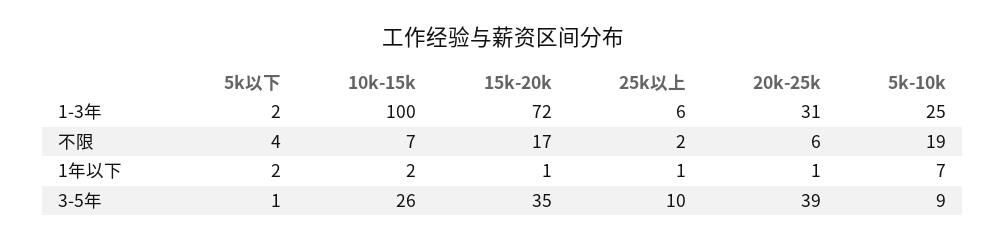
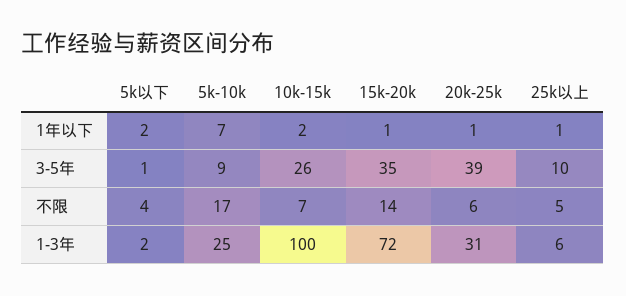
  {
    "5k以下": {
      "1-3年": 2,
      "不限": 4,
      "1年以下": 2,
      "3-5年": 1
    },
    "10k-15k": {
      "1-3年": 100,
      "不限": 7,
      "1年以下": 2,
      "3-5年": 26
    },
    "15k-20k": {
      "1-3年": 72,
-     "不限": 17,
+     "不限": 14,
      "1年以下": 1,
      "3-5年": 35
    },
    "25k以上": {
      "1-3年": 6,
-     "不限": 2,
+     "不限": 5,
      "1年以下": 1,
      "3-5年": 10
    },
    "20k-25k": {
      "1-3年": 31,
      "不限": 6,
      "1年以下": 1,
      "3-5年": 39
    },
    "5k-10k": {
      "1-3年": 25,
-     "不限": 19,
+     "不限": 17,
      "1年以下": 7,
      "3-5年": 9
    }
  }

